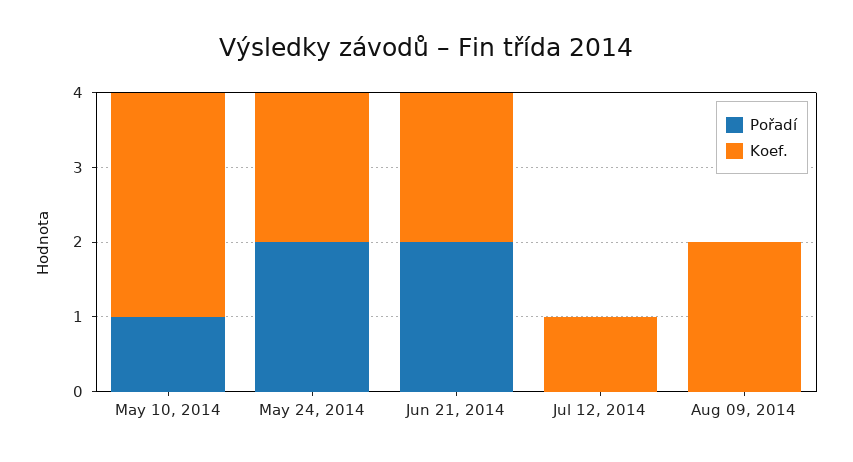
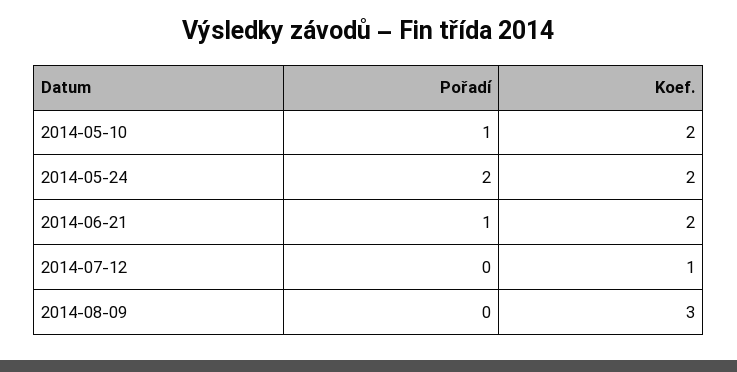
  {
    "Pořadí": {
      "May 10, 2014": 1,
      "May 24, 2014": 2,
-     "Jun 21, 2014": 2,
+     "Jun 21, 2014": 1,
      "Jul 12, 2014": 0,
      "Aug 09, 2014": 0
    },
    "Koef.": {
-     "May 10, 2014": 3,
+     "May 10, 2014": 2,
      "May 24, 2014": 2,
      "Jun 21, 2014": 2,
      "Jul 12, 2014": 1,
-     "Aug 09, 2014": 2
+     "Aug 09, 2014": 3
    }
  }

